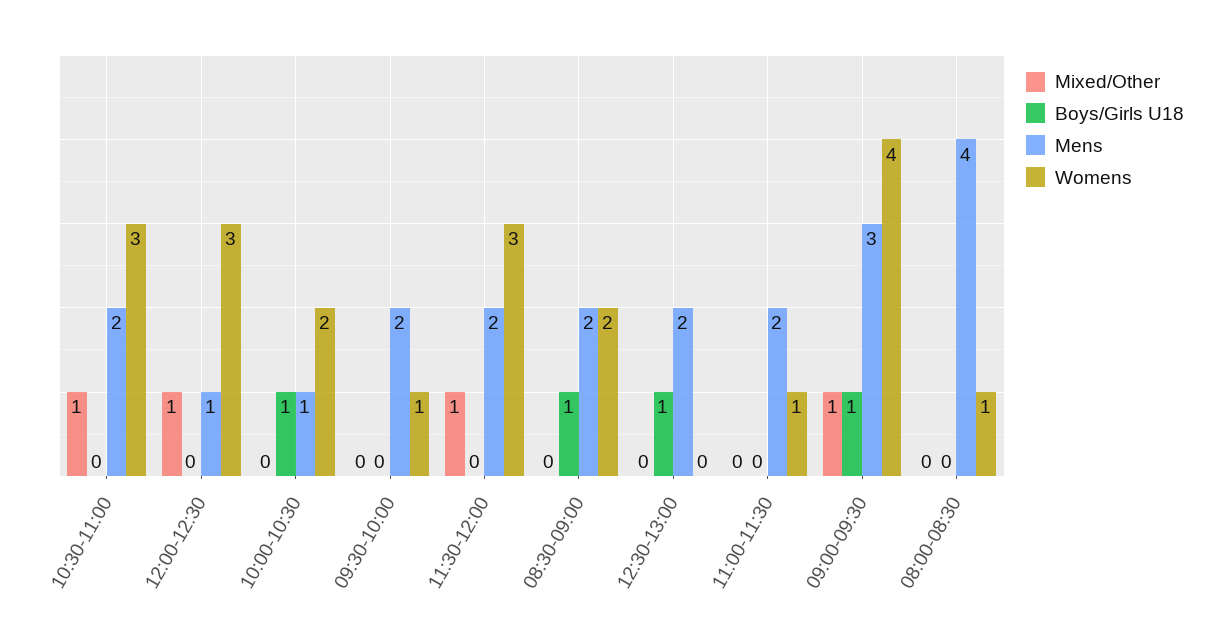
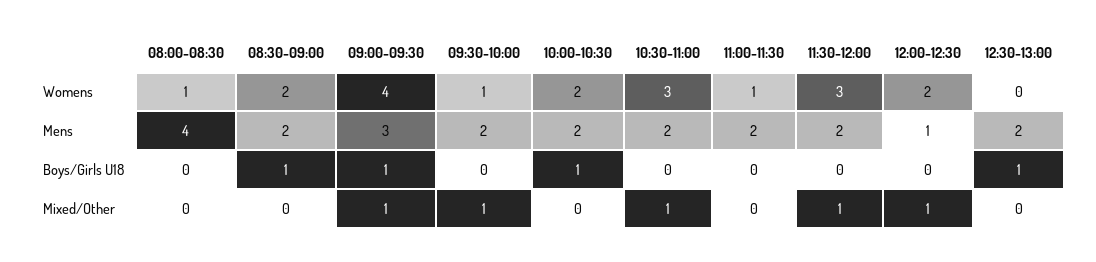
  {
    "Mixed/Other": {
      "10:30-11:00": 1,
      "12:00-12:30": 1,
      "10:00-10:30": 0,
-     "09:30-10:00": 0,
+     "09:30-10:00": 1,
      "11:30-12:00": 1,
      "08:30-09:00": 0,
      "12:30-13:00": 0,
      "11:00-11:30": 0,
      "09:00-09:30": 1,
      "08:00-08:30": 0
    },
    "Boys/Girls U18": {
      "10:30-11:00": 0,
      "12:00-12:30": 0,
      "10:00-10:30": 1,
      "09:30-10:00": 0,
      "11:30-12:00": 0,
      "08:30-09:00": 1,
      "12:30-13:00": 1,
      "11:00-11:30": 0,
      "09:00-09:30": 1,
      "08:00-08:30": 0
    },
    "Mens": {
      "10:30-11:00": 2,
      "12:00-12:30": 1,
-     "10:00-10:30": 1,
+     "10:00-10:30": 2,
      "09:30-10:00": 2,
      "11:30-12:00": 2,
      "08:30-09:00": 2,
      "12:30-13:00": 2,
      "11:00-11:30": 2,
      "09:00-09:30": 3,
      "08:00-08:30": 4
    },
    "Womens": {
      "10:30-11:00": 3,
-     "12:00-12:30": 3,
+     "12:00-12:30": 2,
      "10:00-10:30": 2,
      "09:30-10:00": 1,
      "11:30-12:00": 3,
      "08:30-09:00": 2,
      "12:30-13:00": 0,
      "11:00-11:30": 1,
      "09:00-09:30": 4,
      "08:00-08:30": 1
    }
  }

